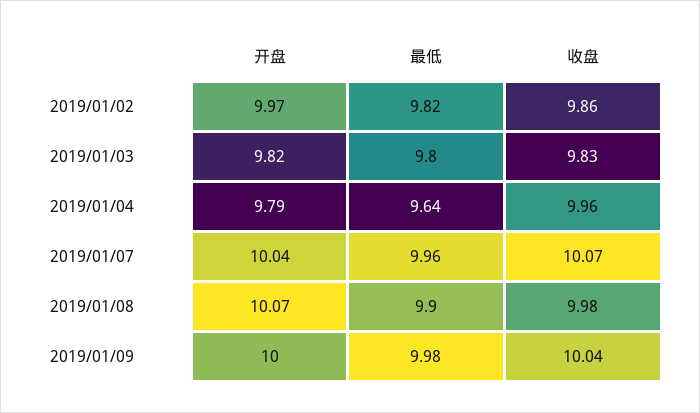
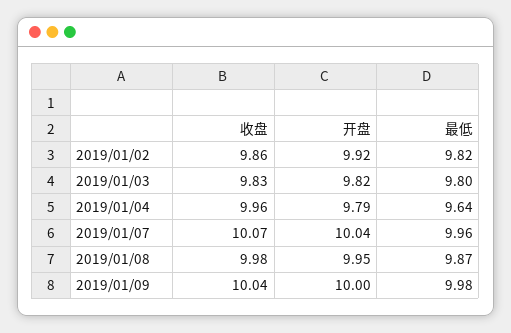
  {
    "开盘": {
-     "2019/01/02": 9.97,
+     "2019/01/02": 9.92,
      "2019/01/03": 9.82,
      "2019/01/04": 9.79,
      "2019/01/07": 10.04,
-     "2019/01/08": 10.07,
+     "2019/01/08": 9.95,
      "2019/01/09": 10
    },
    "最低": {
      "2019/01/02": 9.82,
      "2019/01/03": 9.8,
      "2019/01/04": 9.64,
      "2019/01/07": 9.96,
-     "2019/01/08": 9.9,
+     "2019/01/08": 9.87,
      "2019/01/09": 9.98
    },
    "收盘": {
      "2019/01/02": 9.86,
      "2019/01/03": 9.83,
      "2019/01/04": 9.96,
      "2019/01/07": 10.07,
      "2019/01/08": 9.98,
      "2019/01/09": 10.04
    }
  }

